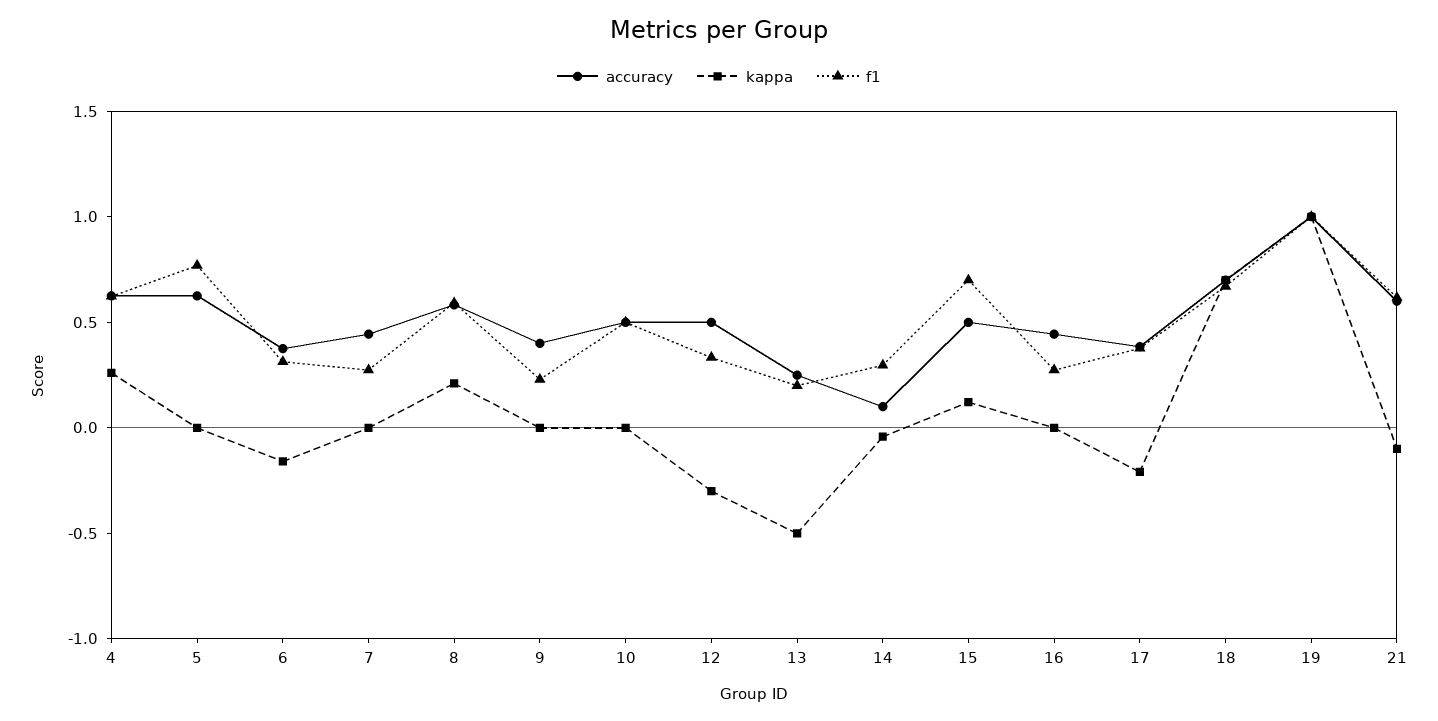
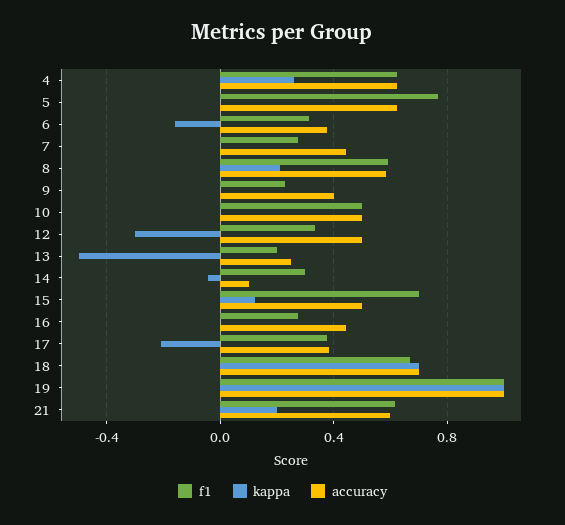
  {
    "accuracy": {
      "4": 0.65,
      "5": 0.65,
      "6": 0.4,
      "7": 0.45,
      "8": 0.6,
      "9": 0.4,
      "10": 0.5,
      "12": 0.5,
      "13": 0.25,
      "14": 0.1,
      "15": 0.5,
      "16": 0.45,
      "17": 0.4,
      "18": 0.7,
      "19": 1,
      "21": 0.6
    },
    "kappa": {
      "4": 0.25,
      "5": 0,
      "6": -0.15,
      "7": 0,
      "8": 0.2,
      "9": 0,
      "10": 0,
      "12": -0.3,
      "13": -0.5,
      "14": -0.05,
      "15": 0.1,
      "16": 0,
      "17": -0.2,
      "18": 0.7,
      "19": 1,
-     "21": -0.1
+     "21": 0.2
    },
    "f1": {
      "4": 0.6,
      "5": 0.75,
      "6": 0.3,
      "7": 0.25,
      "8": 0.6,
      "9": 0.25,
      "10": 0.5,
      "12": 0.35,
      "13": 0.2,
      "14": 0.3,
      "15": 0.7,
      "16": 0.25,
      "17": 0.4,
      "18": 0.65,
      "19": 1,
      "21": 0.6
    }
  }

